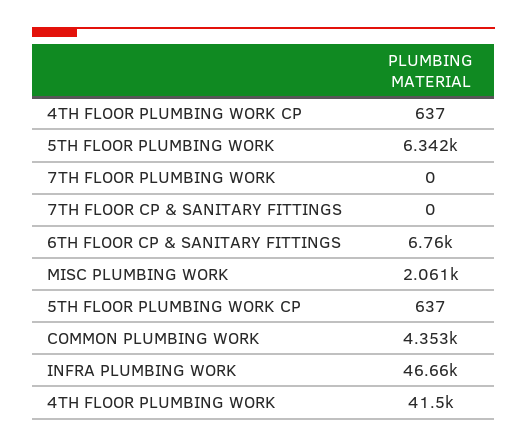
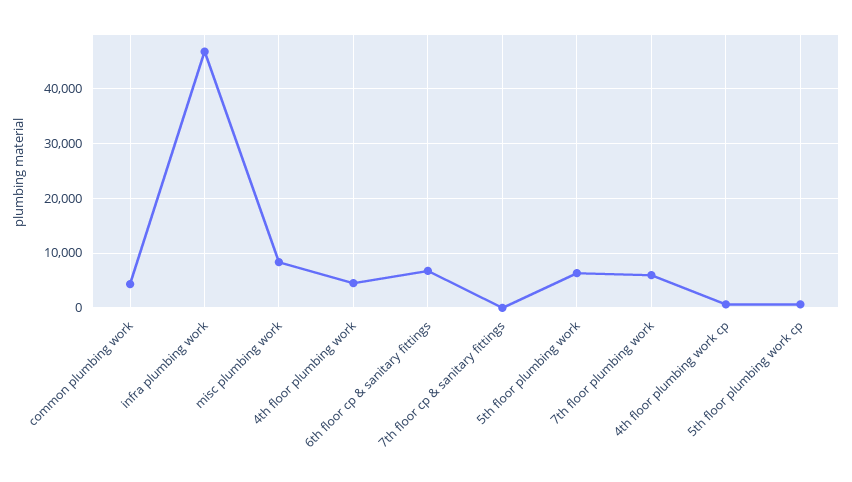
  {
    "4TH FLOOR PLUMBING WORK CP": 637,
    "5TH FLOOR PLUMBING WORK": 6342,
-   "7TH FLOOR PLUMBING WORK": 0,
+   "7TH FLOOR PLUMBING WORK": 6000,
    "7TH FLOOR CP & SANITARY FITTINGS": 0,
    "6TH FLOOR CP & SANITARY FITTINGS": 6760,
-   "MISC PLUMBING WORK": 2061,
+   "MISC PLUMBING WORK": 8000,
    "5TH FLOOR PLUMBING WORK CP": 637,
    "COMMON PLUMBING WORK": 4353,
    "INFRA PLUMBING WORK": 46660,
-   "4TH FLOOR PLUMBING WORK": 41500
+   "4TH FLOOR PLUMBING WORK": 4000
  }

